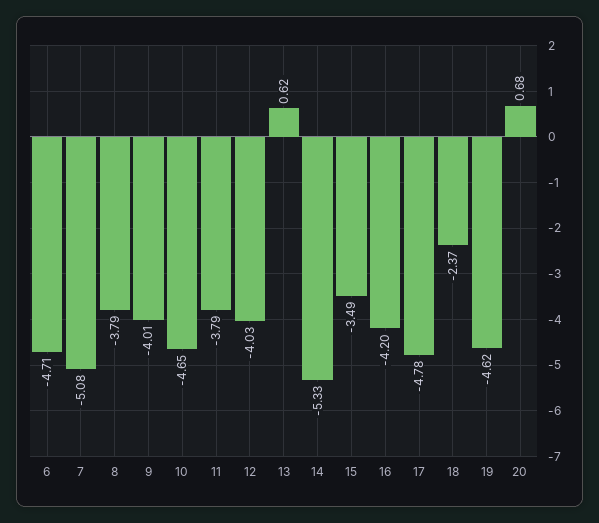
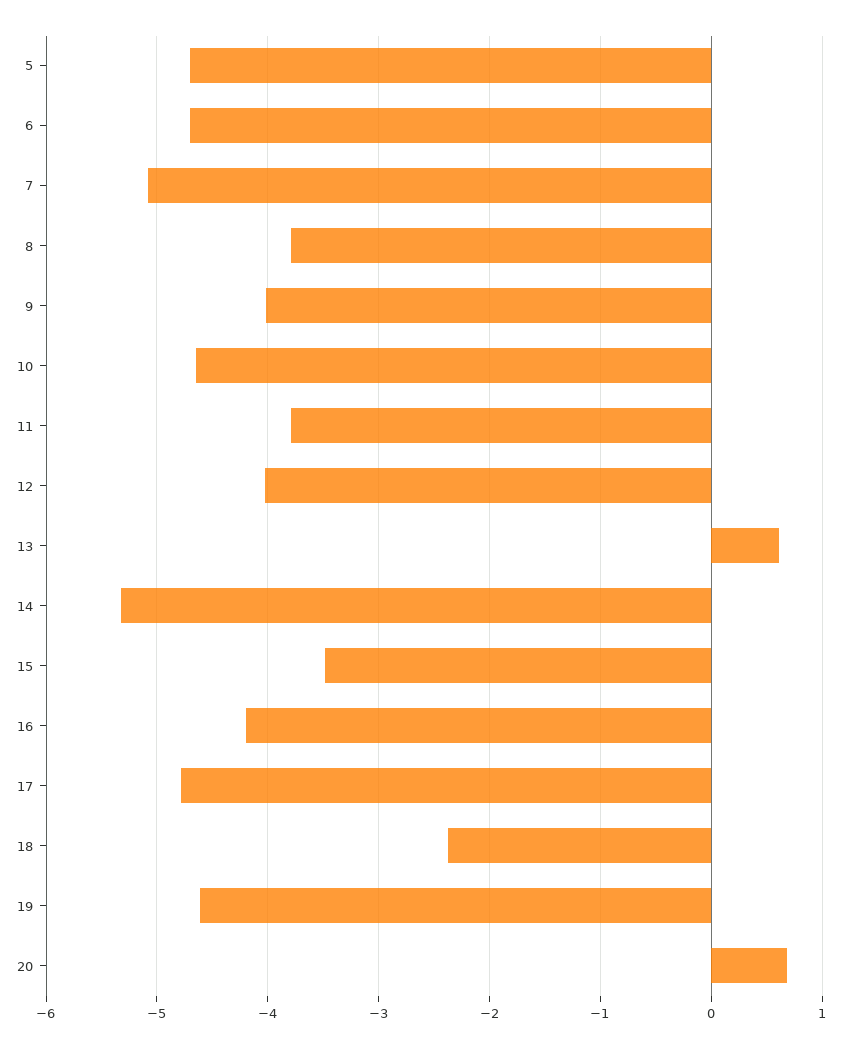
  {
    "6": -4.71,
    "7": -5.08,
    "8": -3.79,
    "9": -4.01,
    "10": -4.65,
    "11": -3.79,
    "12": -4.03,
    "13": 0.62,
    "14": -5.33,
    "15": -3.49,
    "16": -4.2,
    "17": -4.78,
    "18": -2.37,
    "19": -4.62,
-   "20": 0.68
+   "20": 0.68,
+   "5": -4.7
  }

